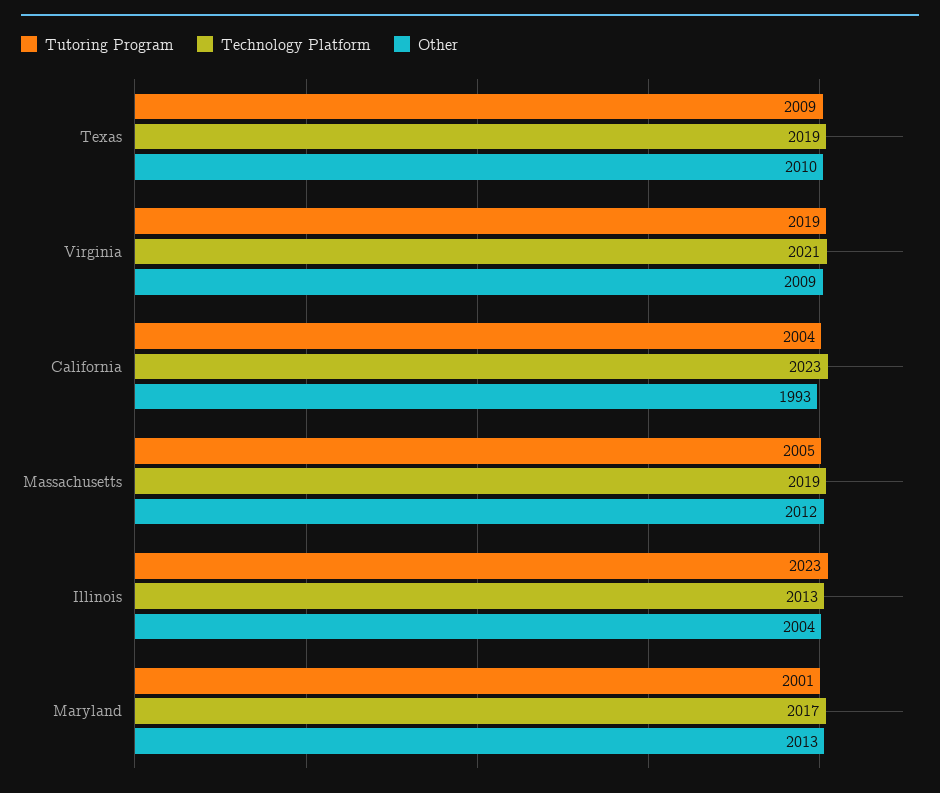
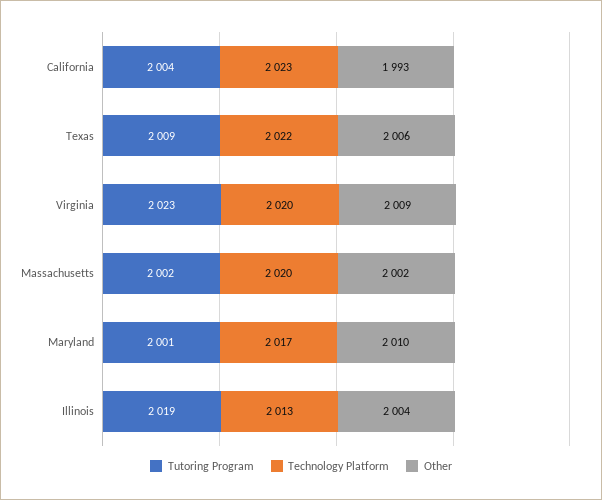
  {
    "Tutoring Program": {
      "Texas": 2009,
-     "Virginia": 2019,
+     "Virginia": 2023,
      "California": 2004,
-     "Massachusetts": 2005,
+     "Massachusetts": 2002,
-     "Illinois": 2023,
+     "Illinois": 2019,
      "Maryland": 2001
    },
    "Technology Platform": {
-     "Texas": 2019,
+     "Texas": 2022,
-     "Virginia": 2021,
+     "Virginia": 2020,
      "California": 2023,
-     "Massachusetts": 2019,
+     "Massachusetts": 2020,
      "Illinois": 2013,
      "Maryland": 2017
    },
    "Other": {
-     "Texas": 2010,
+     "Texas": 2006,
      "Virginia": 2009,
      "California": 1993,
-     "Massachusetts": 2012,
+     "Massachusetts": 2002,
      "Illinois": 2004,
-     "Maryland": 2013
+     "Maryland": 2010
    }
  }

